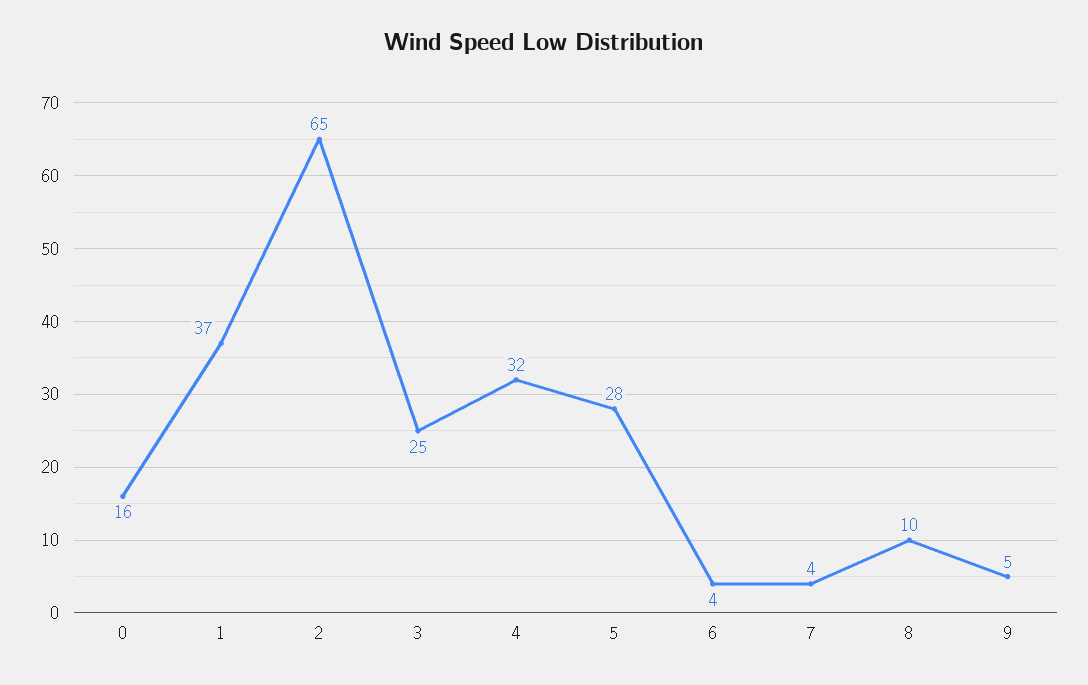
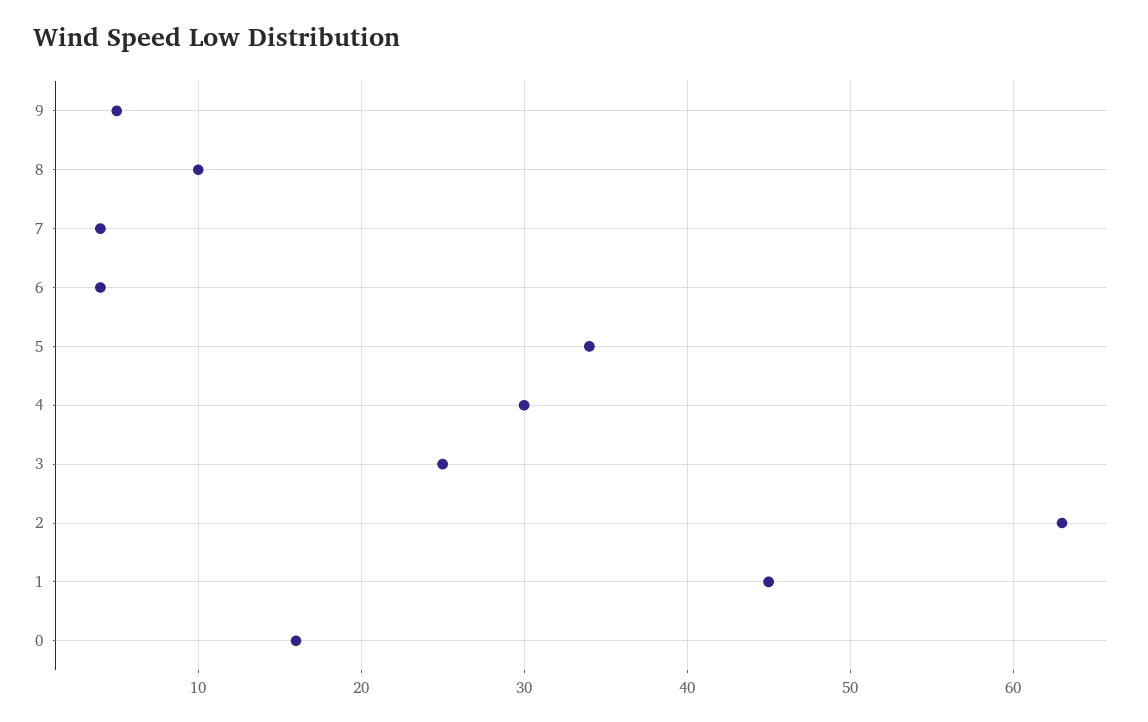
  {
    "0": 16,
-   "1": 37,
+   "1": 45,
-   "2": 65,
+   "2": 63,
    "3": 25,
-   "4": 32,
+   "4": 30,
-   "5": 28,
+   "5": 34,
    "6": 4,
    "7": 4,
    "8": 10,
    "9": 5
  }

